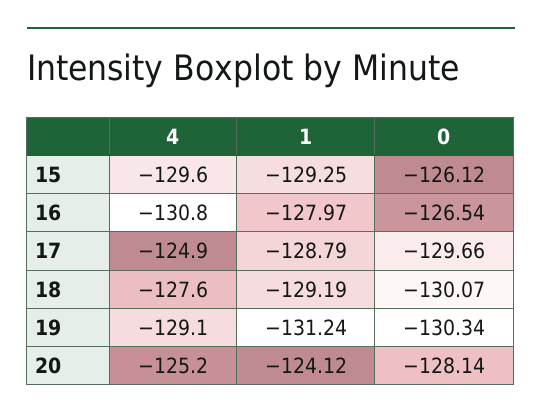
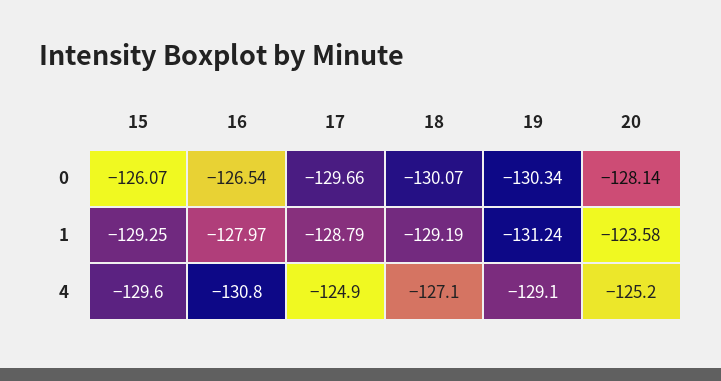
  {
    "4": {
      "15": -129.6,
      "16": -130.8,
      "17": -124.9,
-     "18": -127.6,
+     "18": -127.1,
      "19": -129.1,
      "20": -125.2
    },
    "1": {
      "15": -129.25,
      "16": -127.97,
      "17": -128.79,
      "18": -129.19,
      "19": -131.24,
-     "20": -124.12
+     "20": -123.58
    },
    "0": {
-     "15": -126.12,
+     "15": -126.07,
      "16": -126.54,
      "17": -129.66,
      "18": -130.07,
      "19": -130.34,
      "20": -128.14
    }
  }

